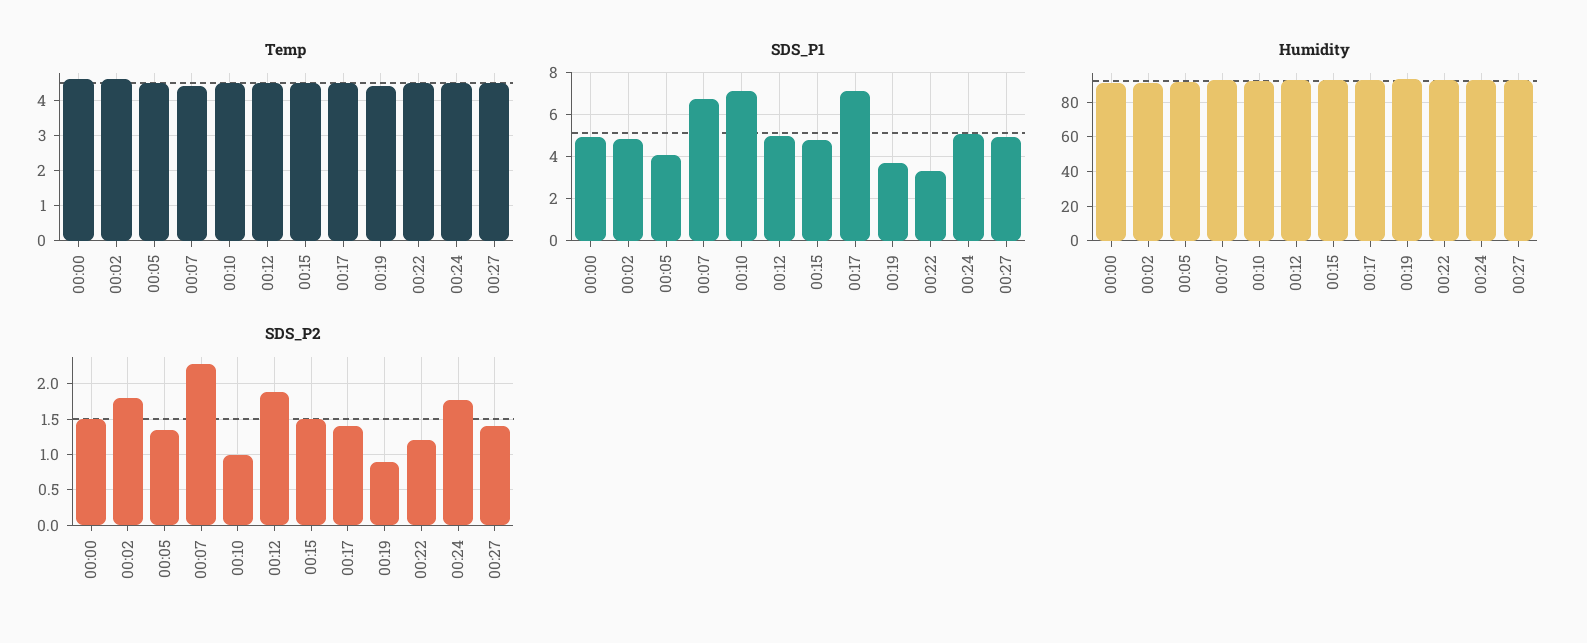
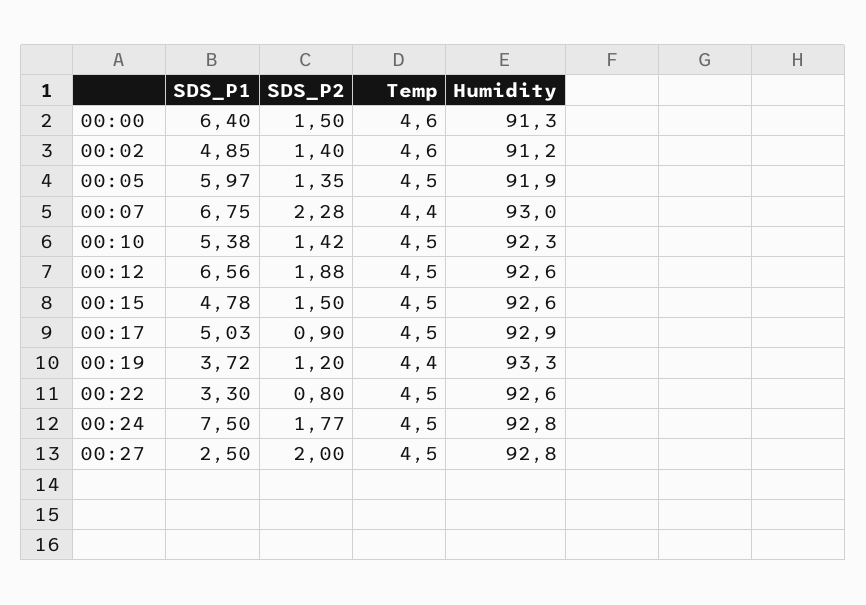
  {
    "Temp": {
      "00:00": 4.6,
      "00:02": 4.6,
      "00:05": 4.5,
      "00:07": 4.4,
      "00:10": 4.5,
      "00:12": 4.5,
      "00:15": 4.5,
      "00:17": 4.5,
      "00:19": 4.4,
      "00:22": 4.5,
      "00:24": 4.5,
      "00:27": 4.5
    },
    "SDS_P1": {
-     "00:00": 5,
+     "00:00": 6.4,
      "00:02": 4.85,
-     "00:05": 4,
+     "00:05": 5.97,
      "00:07": 6.75,
-     "00:10": 7,
+     "00:10": 5.38,
-     "00:12": 5,
+     "00:12": 6.56,
      "00:15": 4.78,
-     "00:17": 7,
+     "00:17": 5.03,
      "00:19": 3.72,
      "00:22": 3.3,
-     "00:24": 5,
+     "00:24": 7.5,
-     "00:27": 5
+     "00:27": 2.5
    },
    "Humidity": {
      "00:00": 91.3,
      "00:02": 91.2,
      "00:05": 91.9,
      "00:07": 93,
      "00:10": 92.3,
      "00:12": 92.6,
      "00:15": 92.6,
      "00:17": 92.9,
      "00:19": 93.3,
      "00:22": 92.6,
      "00:24": 92.8,
      "00:27": 92.8
    },
    "SDS_P2": {
      "00:00": 1.5,
-     "00:02": 1.8,
+     "00:02": 1.4,
      "00:05": 1.35,
      "00:07": 2.28,
-     "00:10": 1,
+     "00:10": 1.42,
      "00:12": 1.88,
      "00:15": 1.5,
-     "00:17": 1.4,
+     "00:17": 0.9,
-     "00:19": 0.9,
+     "00:19": 1.2,
-     "00:22": 1.2,
+     "00:22": 0.8,
      "00:24": 1.77,
-     "00:27": 1.4
+     "00:27": 2
    }
  }

